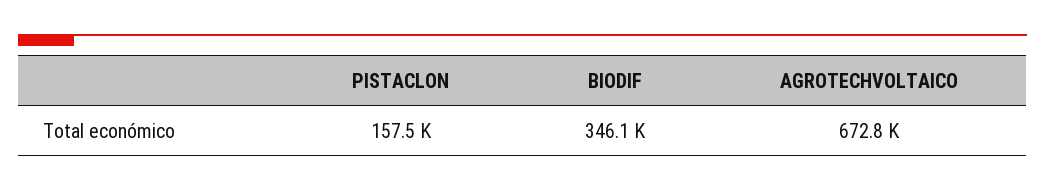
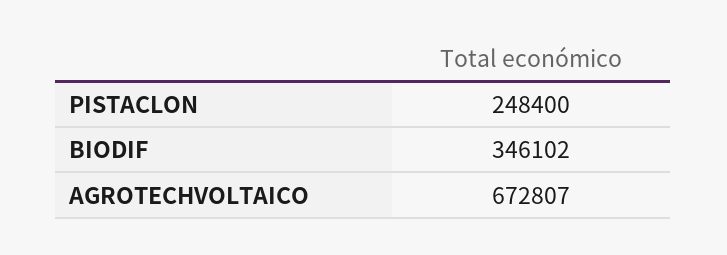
  {
-   "PISTACLON": 157500,
+   "PISTACLON": 248400,
    "BIODIF": 346102,
    "AGROTECHVOLTAICO": 672807
  }

